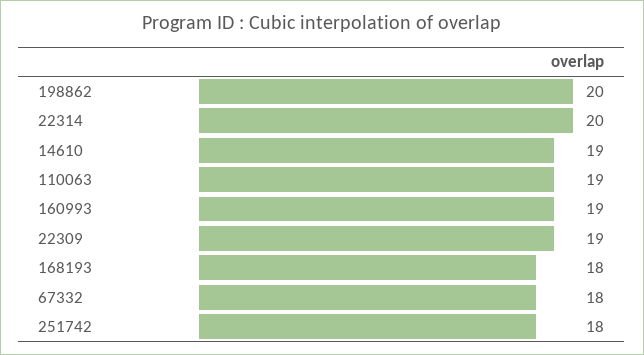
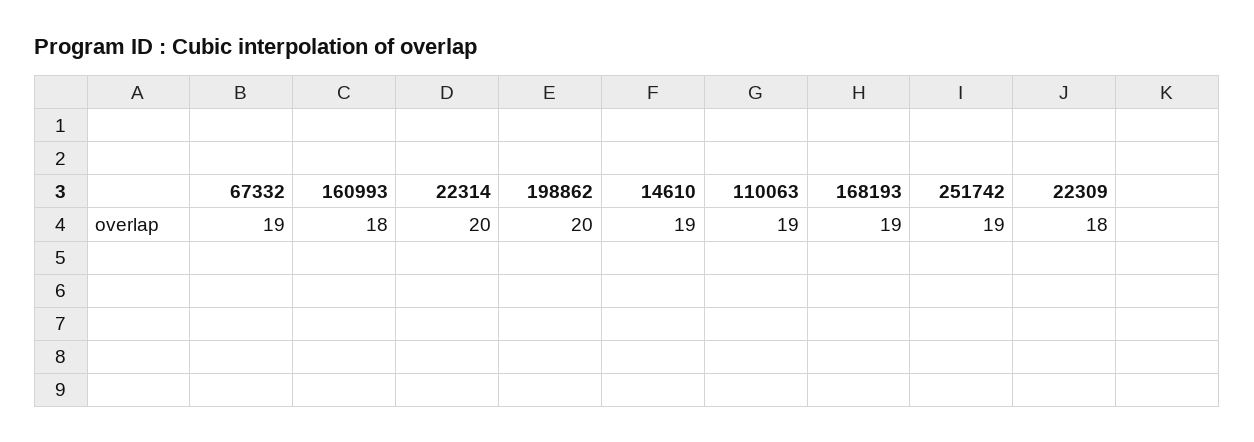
  {
    "198862": 20,
    "22314": 20,
    "14610": 19,
    "110063": 19,
-   "160993": 19,
+   "160993": 18,
-   "22309": 19,
+   "22309": 18,
-   "168193": 18,
+   "168193": 19,
-   "67332": 18,
+   "67332": 19,
-   "251742": 18
+   "251742": 19
  }

